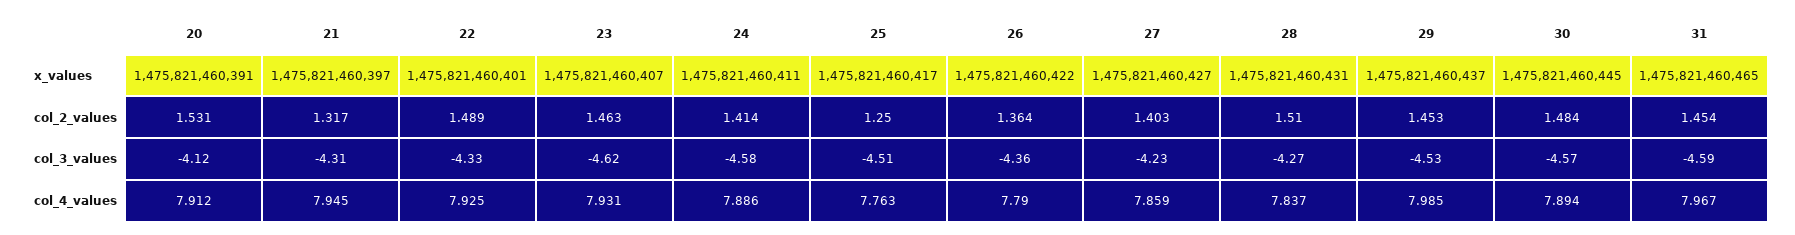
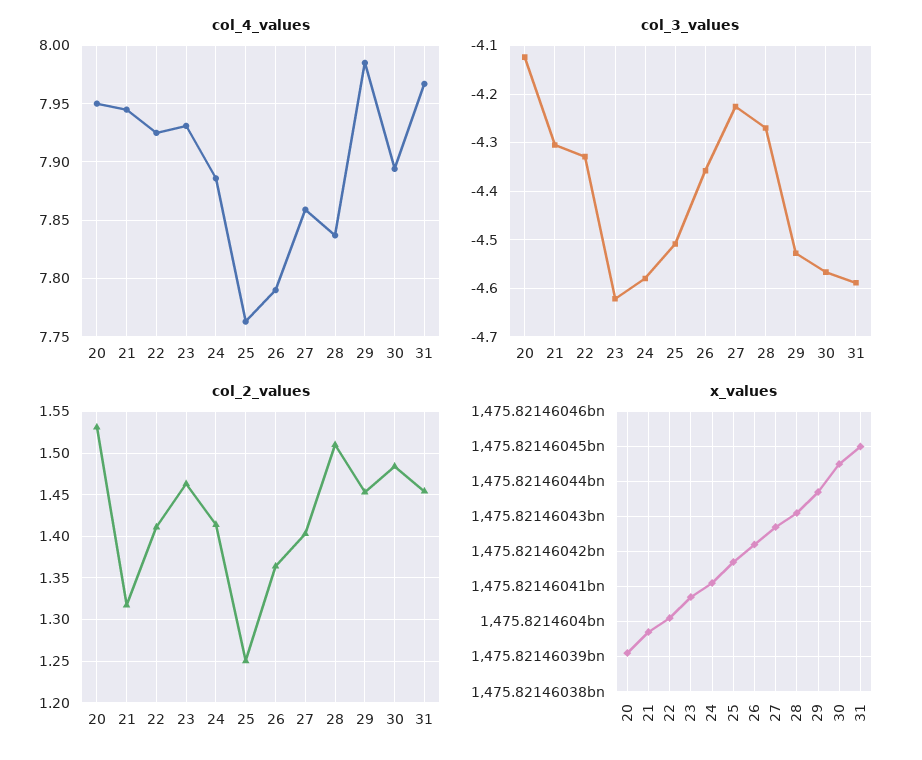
  {
    "x_values": {
      "20": 1475821460391,
      "21": 1475821460397,
      "22": 1475821460401,
      "23": 1475821460407,
      "24": 1475821460411,
      "25": 1475821460417,
      "26": 1475821460422,
      "27": 1475821460427,
      "28": 1475821460431,
      "29": 1475821460437,
      "30": 1475821460445,
-     "31": 1475821460465
+     "31": 1475821460450
    },
    "col_2_values": {
      "20": 1.531,
      "21": 1.317,
-     "22": 1.489,
+     "22": 1.41,
      "23": 1.463,
      "24": 1.414,
      "25": 1.25,
      "26": 1.364,
      "27": 1.403,
      "28": 1.51,
      "29": 1.453,
      "30": 1.484,
      "31": 1.454
    },
    "col_3_values": {
      "20": -4.12,
      "21": -4.31,
      "22": -4.33,
      "23": -4.62,
      "24": -4.58,
      "25": -4.51,
      "26": -4.36,
      "27": -4.23,
      "28": -4.27,
      "29": -4.53,
      "30": -4.57,
      "31": -4.59
    },
    "col_4_values": {
-     "20": 7.912,
+     "20": 7.95,
      "21": 7.945,
      "22": 7.925,
      "23": 7.931,
      "24": 7.886,
      "25": 7.763,
      "26": 7.79,
      "27": 7.859,
      "28": 7.837,
      "29": 7.985,
      "30": 7.894,
      "31": 7.967
    }
  }

